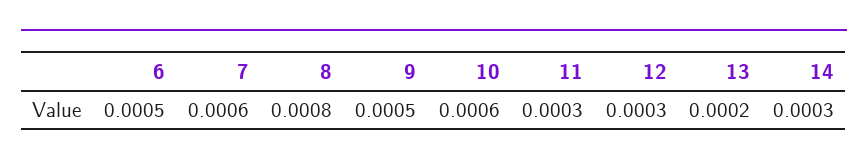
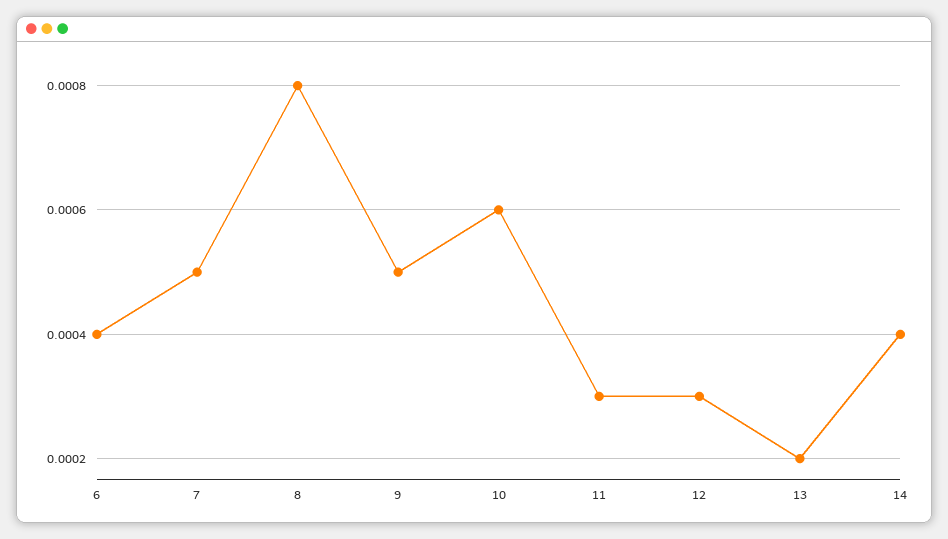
  {
-   "6": 0.0005,
+   "6": 0.0004,
-   "7": 0.0006,
+   "7": 0.0005,
    "8": 0.0008,
    "9": 0.0005,
    "10": 0.0006,
    "11": 0.0003,
    "12": 0.0003,
    "13": 0.0002,
-   "14": 0.0003
+   "14": 0.0004
  }

